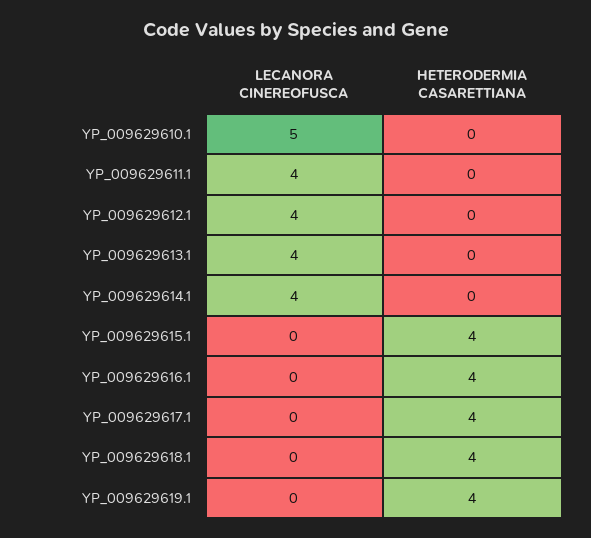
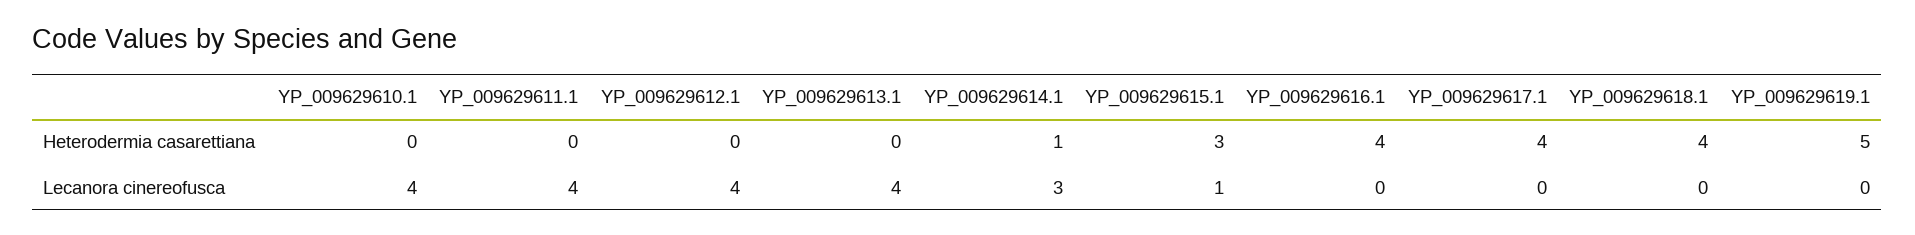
  {
    "LECANORA CINEREOFUSCA": {
-     "YP_009629610.1": 5,
+     "YP_009629610.1": 4,
      "YP_009629611.1": 4,
      "YP_009629612.1": 4,
      "YP_009629613.1": 4,
-     "YP_009629614.1": 4,
+     "YP_009629614.1": 3,
-     "YP_009629615.1": 0,
+     "YP_009629615.1": 1,
      "YP_009629616.1": 0,
      "YP_009629617.1": 0,
      "YP_009629618.1": 0,
      "YP_009629619.1": 0
    },
    "HETERODERMIA CASARETTIANA": {
      "YP_009629610.1": 0,
      "YP_009629611.1": 0,
      "YP_009629612.1": 0,
      "YP_009629613.1": 0,
-     "YP_009629614.1": 0,
+     "YP_009629614.1": 1,
-     "YP_009629615.1": 4,
+     "YP_009629615.1": 3,
      "YP_009629616.1": 4,
      "YP_009629617.1": 4,
      "YP_009629618.1": 4,
-     "YP_009629619.1": 4
+     "YP_009629619.1": 5
    }
  }

